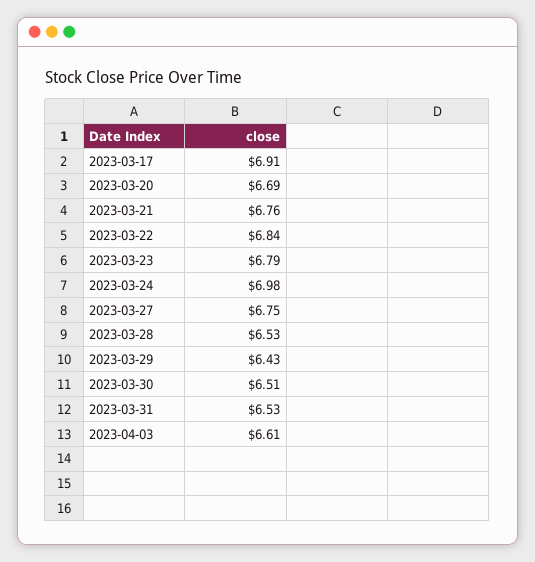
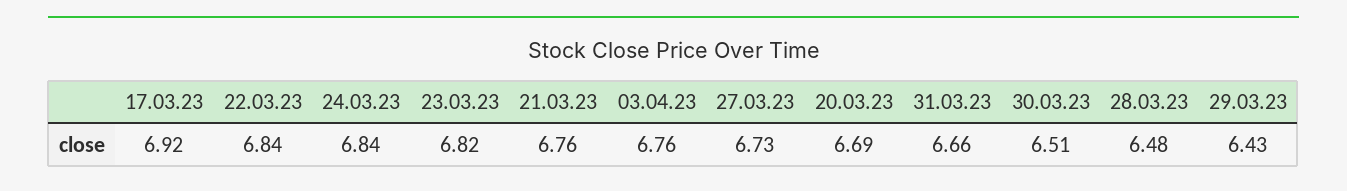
  {
-   "2023-03-17": 6.91,
+   "2023-03-17": 6.92,
    "2023-03-20": 6.69,
    "2023-03-21": 6.76,
    "2023-03-22": 6.84,
-   "2023-03-23": 6.79,
+   "2023-03-23": 6.82,
-   "2023-03-24": 6.98,
+   "2023-03-24": 6.84,
-   "2023-03-27": 6.75,
+   "2023-03-27": 6.73,
-   "2023-03-28": 6.53,
+   "2023-03-28": 6.48,
    "2023-03-29": 6.43,
    "2023-03-30": 6.51,
-   "2023-03-31": 6.53,
+   "2023-03-31": 6.66,
-   "2023-04-03": 6.61
+   "2023-04-03": 6.76
  }

